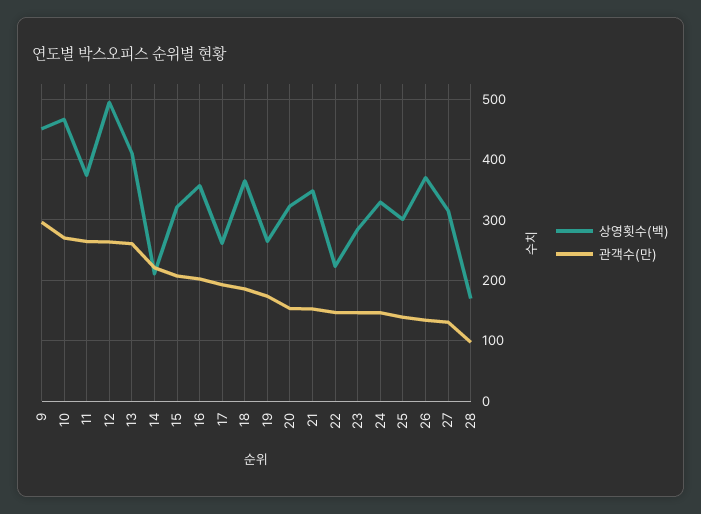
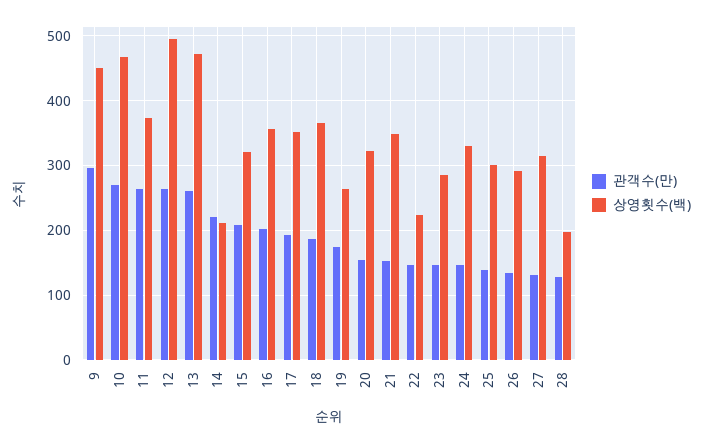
  {
    "상영횟수(백)": {
      "9": 450,
      "10": 470,
      "11": 370,
      "12": 490,
-     "13": 410,
+     "13": 470,
      "14": 210,
      "15": 320,
      "16": 360,
-     "17": 260,
+     "17": 350,
      "18": 360,
      "19": 260,
      "20": 320,
      "21": 350,
      "22": 220,
      "23": 280,
      "24": 330,
      "25": 300,
-     "26": 370,
+     "26": 290,
      "27": 320,
-     "28": 170
+     "28": 200
    },
    "관객수(만)": {
      "9": 300,
      "10": 270,
      "11": 260,
      "12": 260,
      "13": 260,
      "14": 220,
      "15": 210,
      "16": 200,
      "17": 190,
      "18": 190,
      "19": 170,
      "20": 150,
      "21": 150,
      "22": 150,
      "23": 150,
      "24": 150,
      "25": 140,
      "26": 130,
      "27": 130,
-     "28": 100
+     "28": 130
    }
  }

